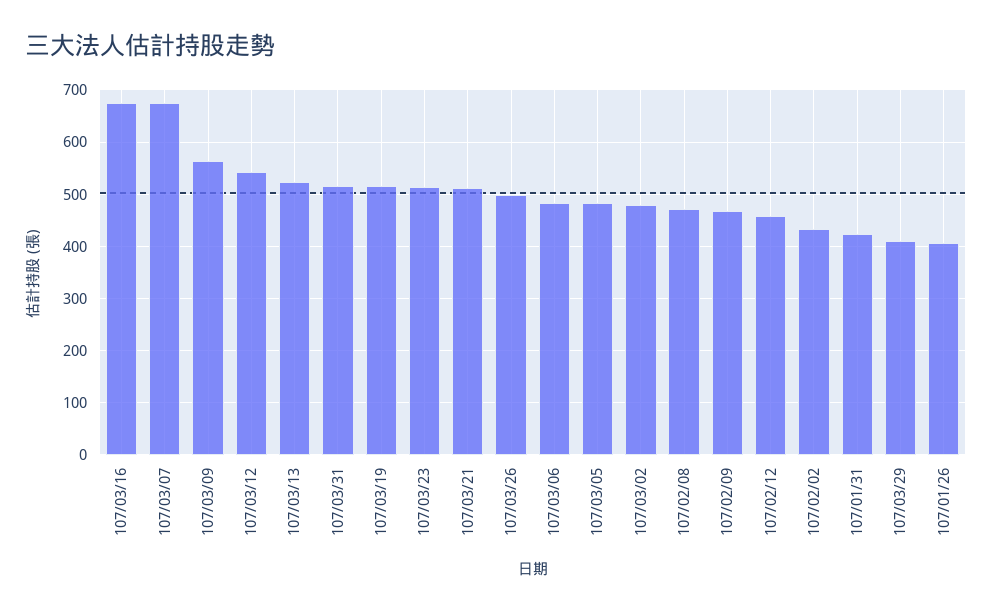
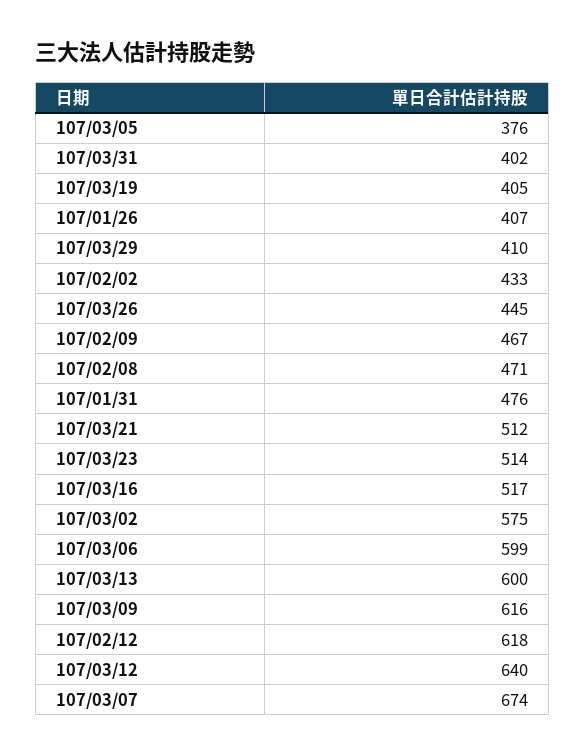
  {
-   "107/03/16": 680,
+   "107/03/16": 517,
    "107/03/07": 674,
-   "107/03/09": 560,
+   "107/03/09": 616,
-   "107/03/12": 540,
+   "107/03/12": 640,
-   "107/03/13": 520,
+   "107/03/13": 600,
-   "107/03/31": 520,
+   "107/03/31": 402,
-   "107/03/19": 520,
+   "107/03/19": 405,
    "107/03/23": 514,
    "107/03/21": 512,
-   "107/03/26": 500,
+   "107/03/26": 445,
-   "107/03/06": 480,
+   "107/03/06": 599,
-   "107/03/05": 480,
+   "107/03/05": 376,
-   "107/03/02": 480,
+   "107/03/02": 575,
    "107/02/08": 471,
    "107/02/09": 467,
-   "107/02/12": 460,
+   "107/02/12": 618,
    "107/02/02": 433,
-   "107/01/31": 420,
+   "107/01/31": 476,
    "107/03/29": 410,
    "107/01/26": 407
  }

